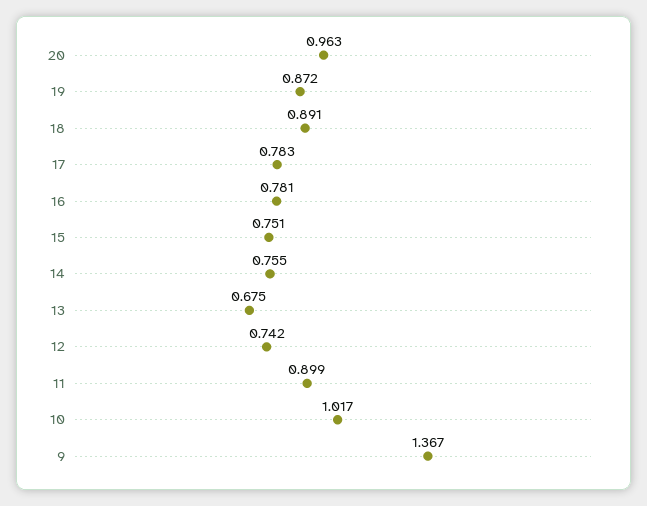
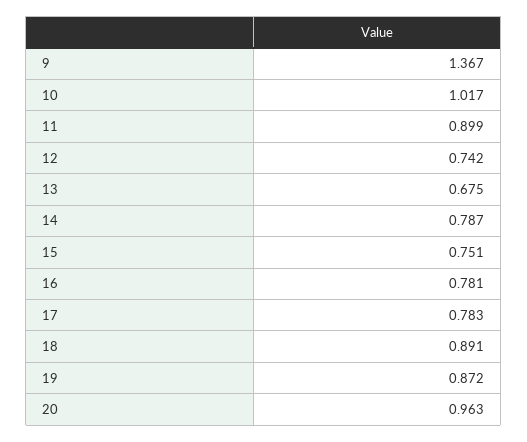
  {
    "20": 0.963,
    "19": 0.872,
    "18": 0.891,
    "17": 0.783,
    "16": 0.781,
    "15": 0.751,
-   "14": 0.755,
+   "14": 0.787,
    "13": 0.675,
    "12": 0.742,
    "11": 0.899,
    "10": 1.017,
    "9": 1.367
  }

